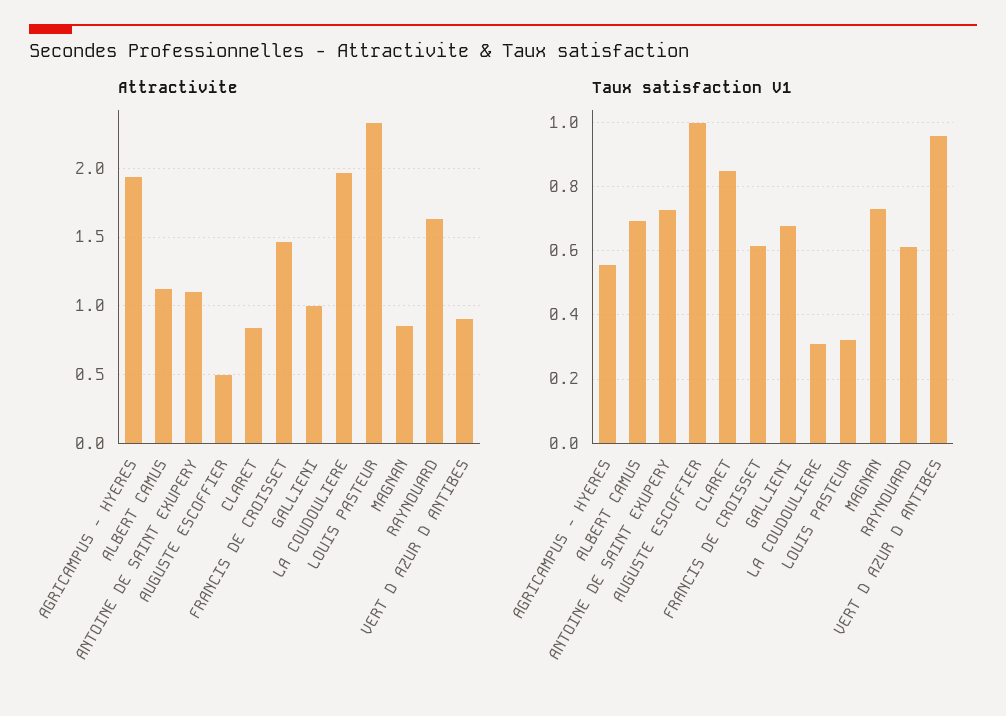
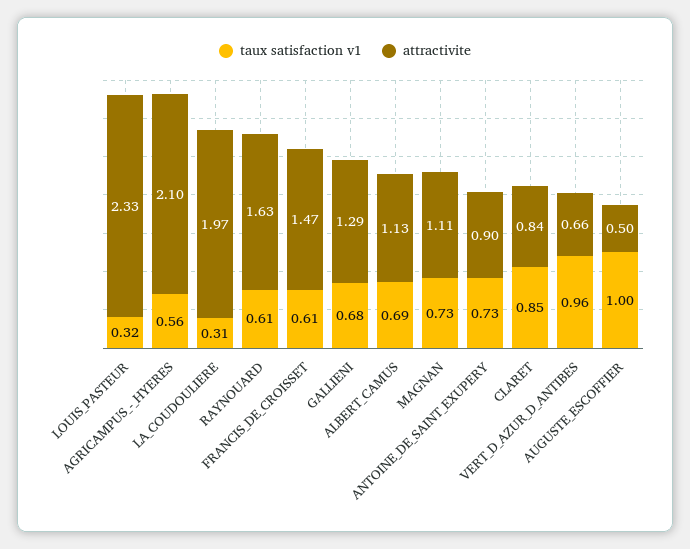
  {
    "Attractivite": {
-     "AGRICAMPUS - HYERES": 1.95,
+     "AGRICAMPUS - HYERES": 2.1,
      "ALBERT CAMUS": 1.13,
-     "ANTOINE DE SAINT EXUPERY": 1.1,
+     "ANTOINE DE SAINT EXUPERY": 0.9,
      "AUGUSTE ESCOFFIER": 0.5,
      "CLARET": 0.84,
      "FRANCIS DE CROISSET": 1.47,
-     "GALLIENI": 1,
+     "GALLIENI": 1.29,
      "LA COUDOULIERE": 1.97,
      "LOUIS PASTEUR": 2.33,
-     "MAGNAN": 0.85,
+     "MAGNAN": 1.11,
      "RAYNOUARD": 1.63,
-     "VERT D AZUR D ANTIBES": 0.9
+     "VERT D AZUR D ANTIBES": 0.66
    },
    "Taux satisfaction V1": {
      "AGRICAMPUS - HYERES": 0.56,
      "ALBERT CAMUS": 0.69,
      "ANTOINE DE SAINT EXUPERY": 0.73,
      "AUGUSTE ESCOFFIER": 1,
      "CLARET": 0.85,
      "FRANCIS DE CROISSET": 0.61,
      "GALLIENI": 0.68,
      "LA COUDOULIERE": 0.31,
      "LOUIS PASTEUR": 0.32,
      "MAGNAN": 0.73,
      "RAYNOUARD": 0.61,
      "VERT D AZUR D ANTIBES": 0.96
    }
  }

